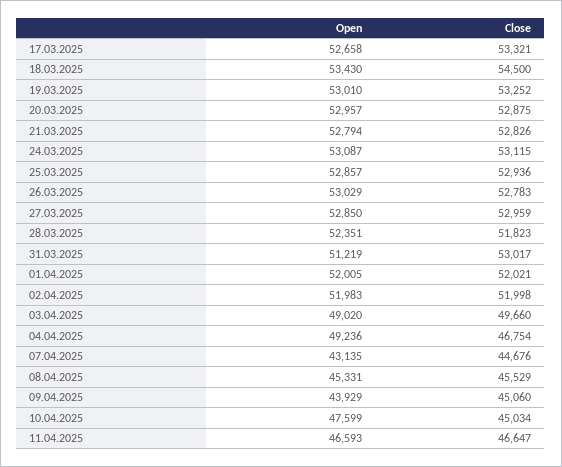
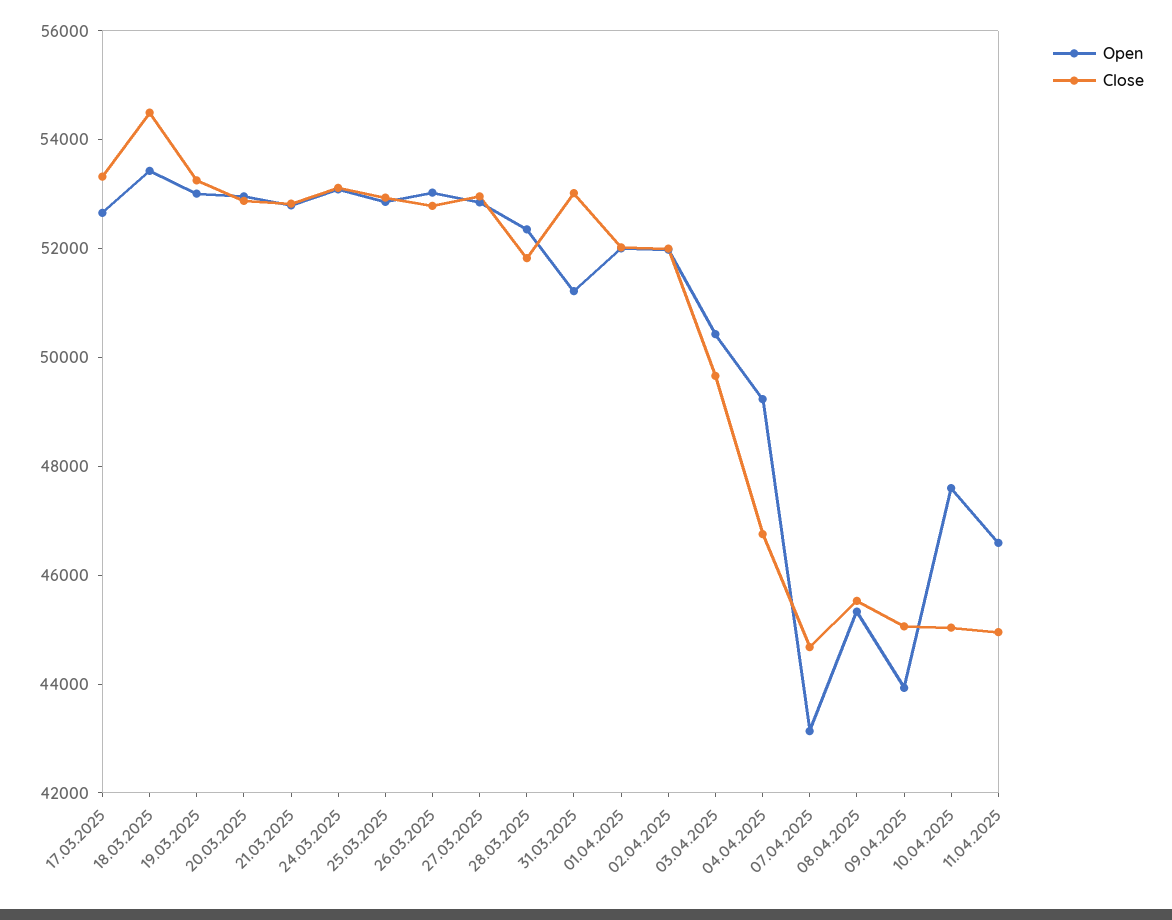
  {
    "Open": {
      "17.03.2025": 52658,
      "18.03.2025": 53430,
      "19.03.2025": 53010,
      "20.03.2025": 52957,
      "21.03.2025": 52794,
      "24.03.2025": 53087,
      "25.03.2025": 52857,
      "26.03.2025": 53029,
      "27.03.2025": 52850,
      "28.03.2025": 52351,
      "31.03.2025": 51219,
      "01.04.2025": 52005,
      "02.04.2025": 51983,
-     "03.04.2025": 49020,
+     "03.04.2025": 50500,
      "04.04.2025": 49236,
      "07.04.2025": 43135,
      "08.04.2025": 45331,
      "09.04.2025": 43929,
      "10.04.2025": 47599,
      "11.04.2025": 46593
    },
    "Close": {
      "17.03.2025": 53321,
      "18.03.2025": 54500,
      "19.03.2025": 53252,
      "20.03.2025": 52875,
      "21.03.2025": 52826,
      "24.03.2025": 53115,
      "25.03.2025": 52936,
      "26.03.2025": 52783,
      "27.03.2025": 52959,
      "28.03.2025": 51823,
      "31.03.2025": 53017,
      "01.04.2025": 52021,
      "02.04.2025": 51998,
      "03.04.2025": 49660,
      "04.04.2025": 46754,
      "07.04.2025": 44676,
      "08.04.2025": 45529,
      "09.04.2025": 45060,
      "10.04.2025": 45034,
-     "11.04.2025": 46647
+     "11.04.2025": 45000
    }
  }

